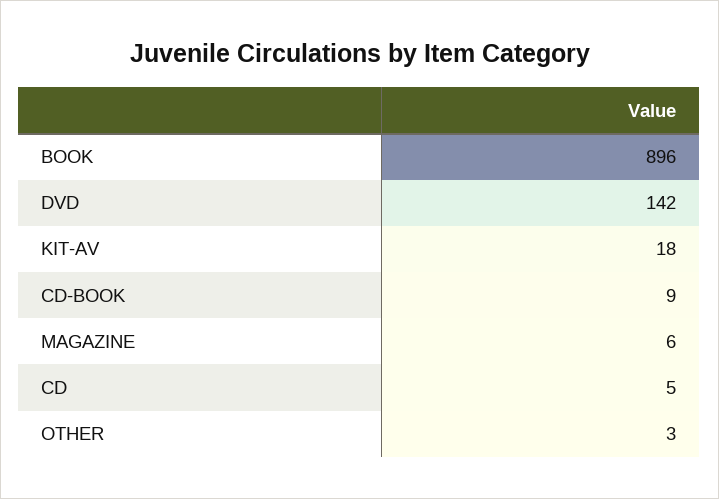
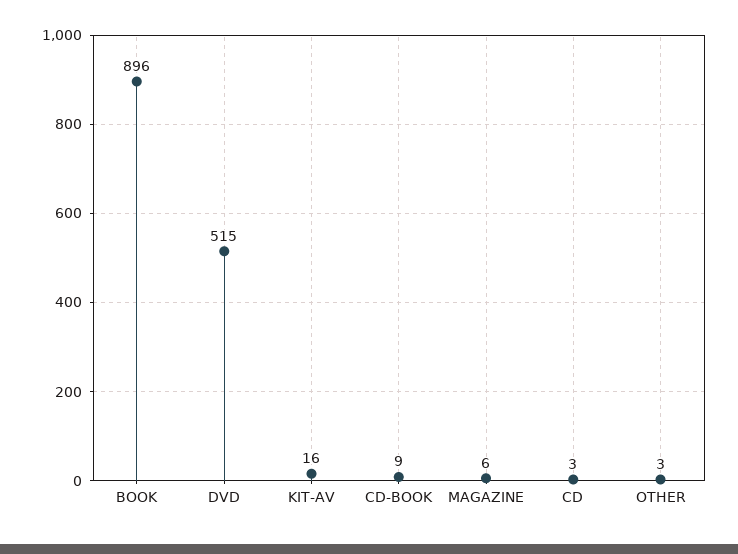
  {
    "BOOK": 896,
-   "DVD": 142,
+   "DVD": 515,
-   "KIT-AV": 18,
+   "KIT-AV": 16,
    "CD-BOOK": 9,
    "MAGAZINE": 6,
-   "CD": 5,
+   "CD": 3,
    "OTHER": 3
  }

